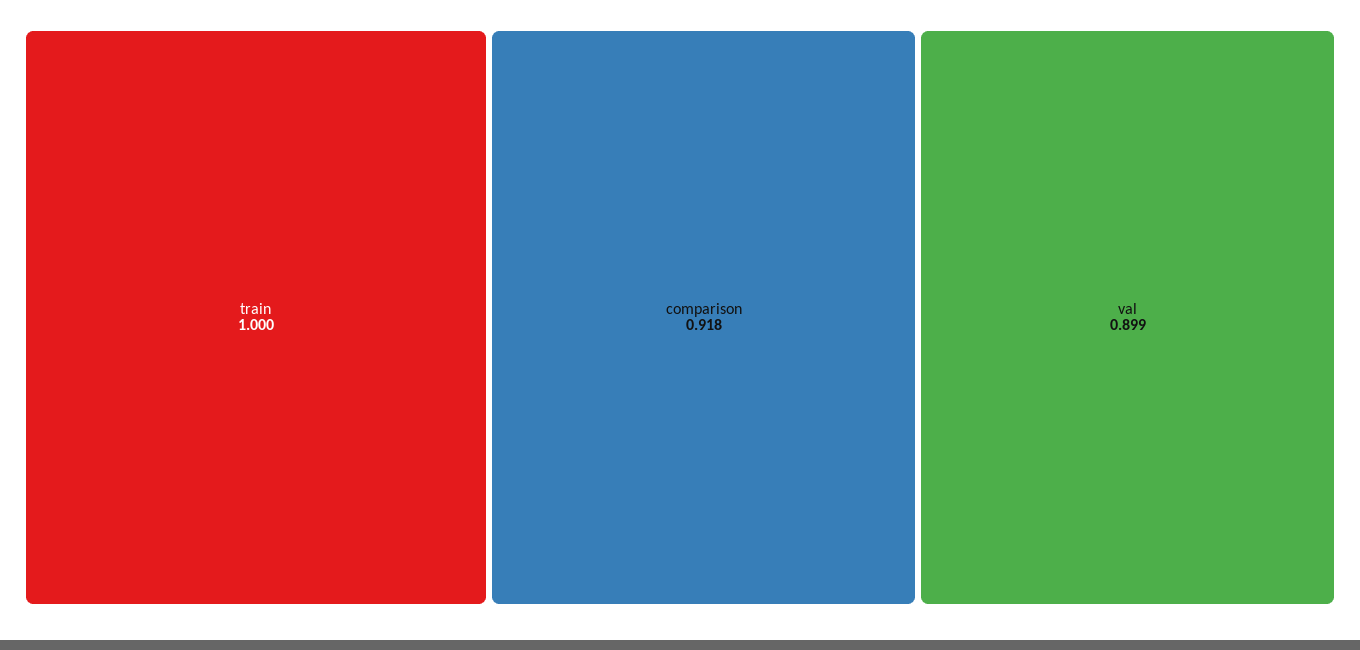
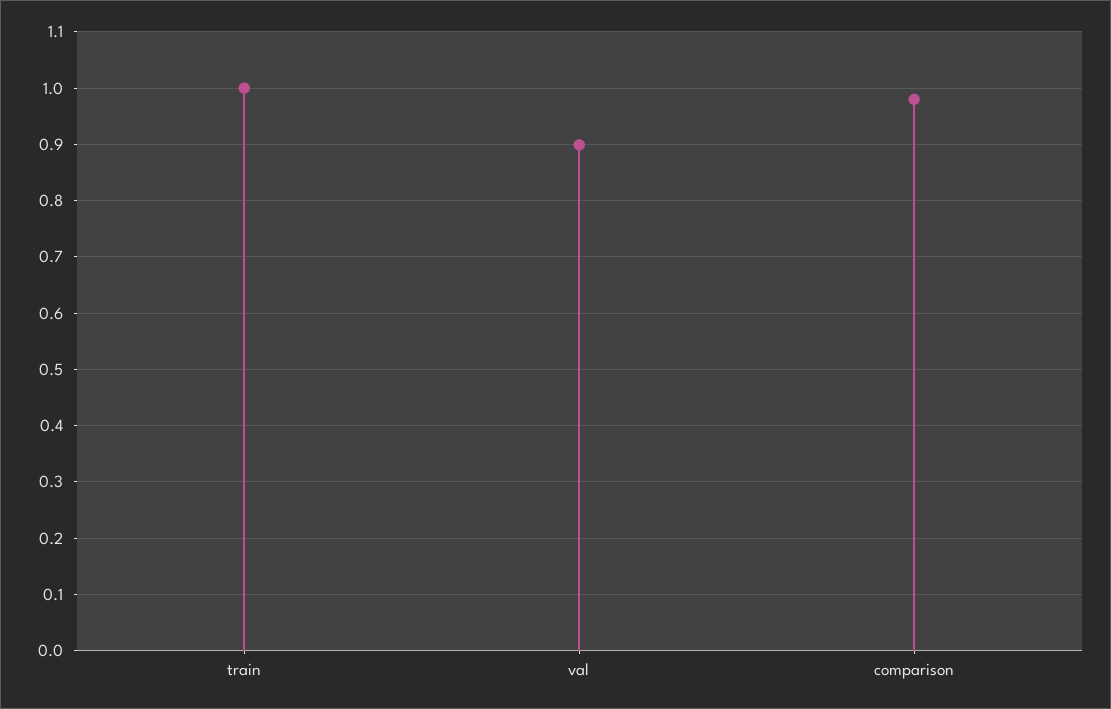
  {
    "train": 1,
-   "comparison": 0.918,
+   "comparison": 0.98,
    "val": 0.899
  }

